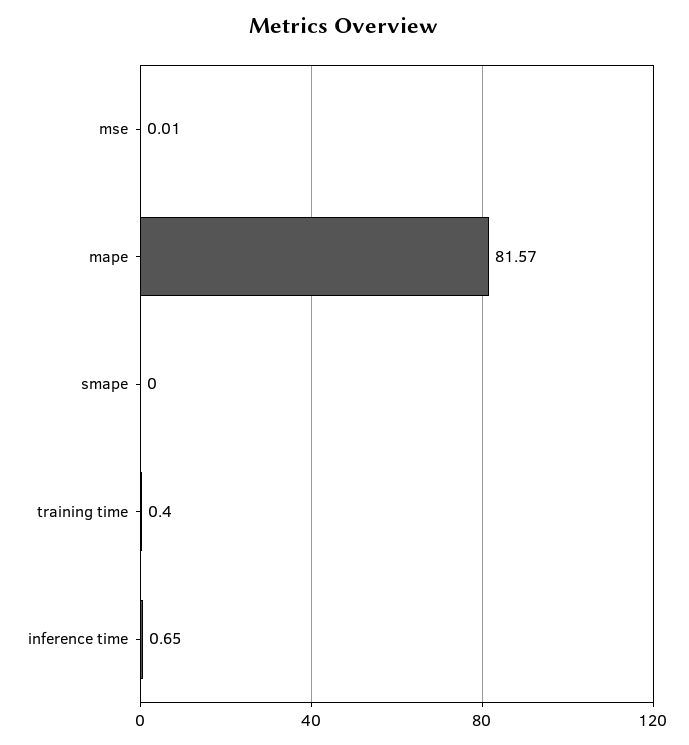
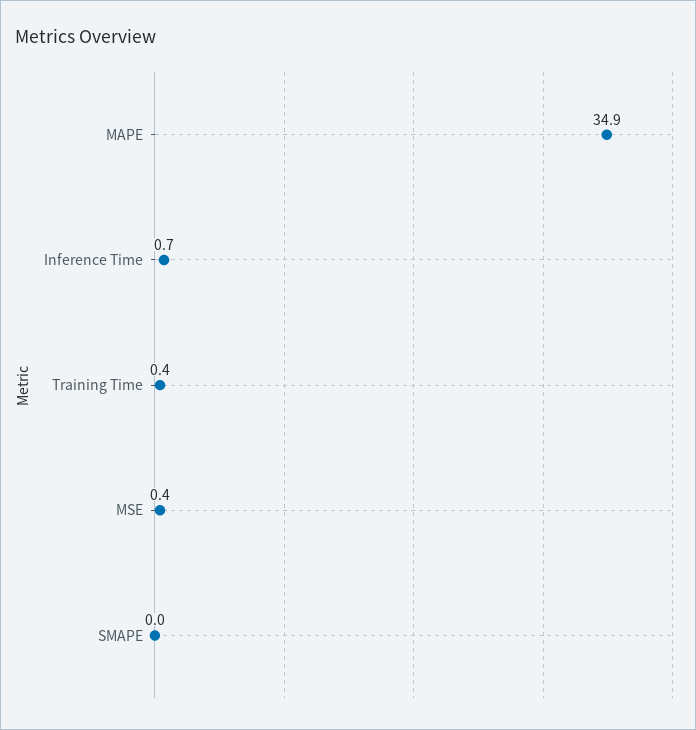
  {
-   "mse": 0.01,
+   "mse": 0.4,
-   "mape": 81.57,
+   "mape": 34.9,
    "smape": 0,
    "training time": 0.4,
    "inference time": 0.65
  }

